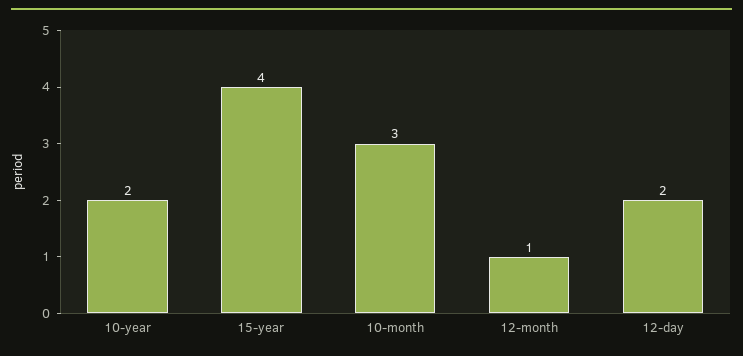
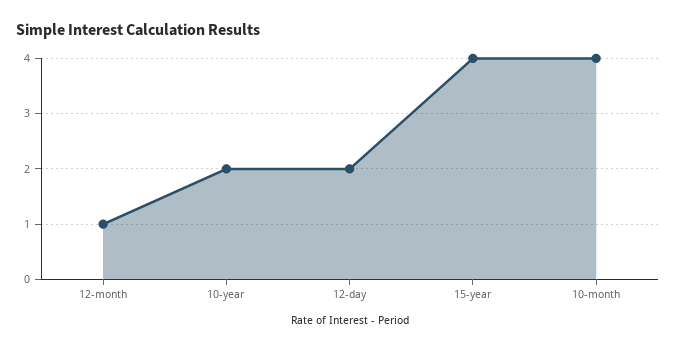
  {
    "10-year": 2,
    "15-year": 4,
-   "10-month": 3,
+   "10-month": 4,
    "12-month": 1,
    "12-day": 2
  }

